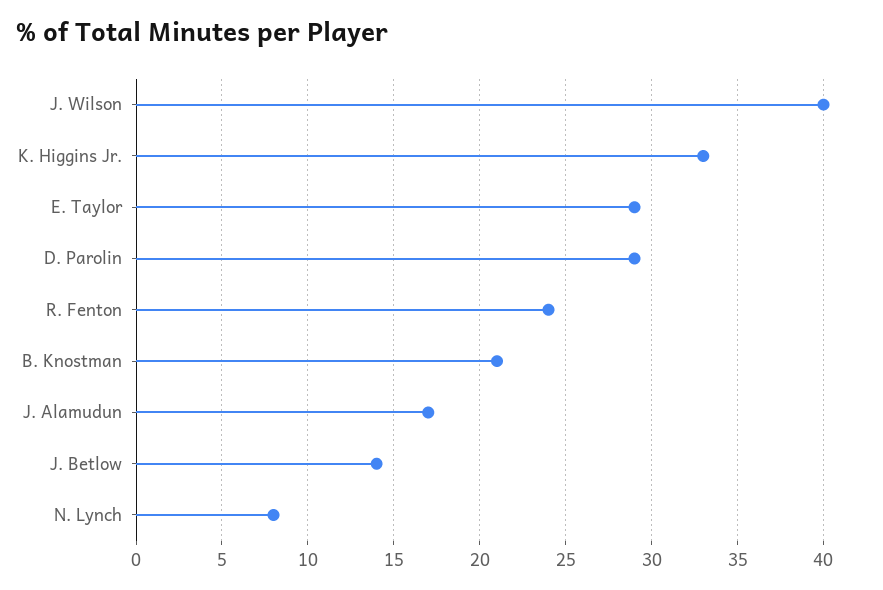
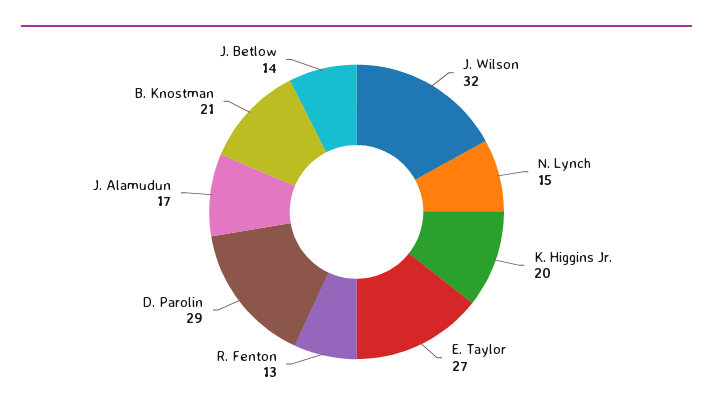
  {
-   "J. Wilson": 40,
+   "J. Wilson": 32,
-   "K. Higgins Jr.": 33,
+   "K. Higgins Jr.": 20,
-   "E. Taylor": 29,
+   "E. Taylor": 27,
    "D. Parolin": 29,
-   "R. Fenton": 24,
+   "R. Fenton": 13,
    "B. Knostman": 21,
    "J. Alamudun": 17,
    "J. Betlow": 14,
-   "N. Lynch": 8
+   "N. Lynch": 15
  }

